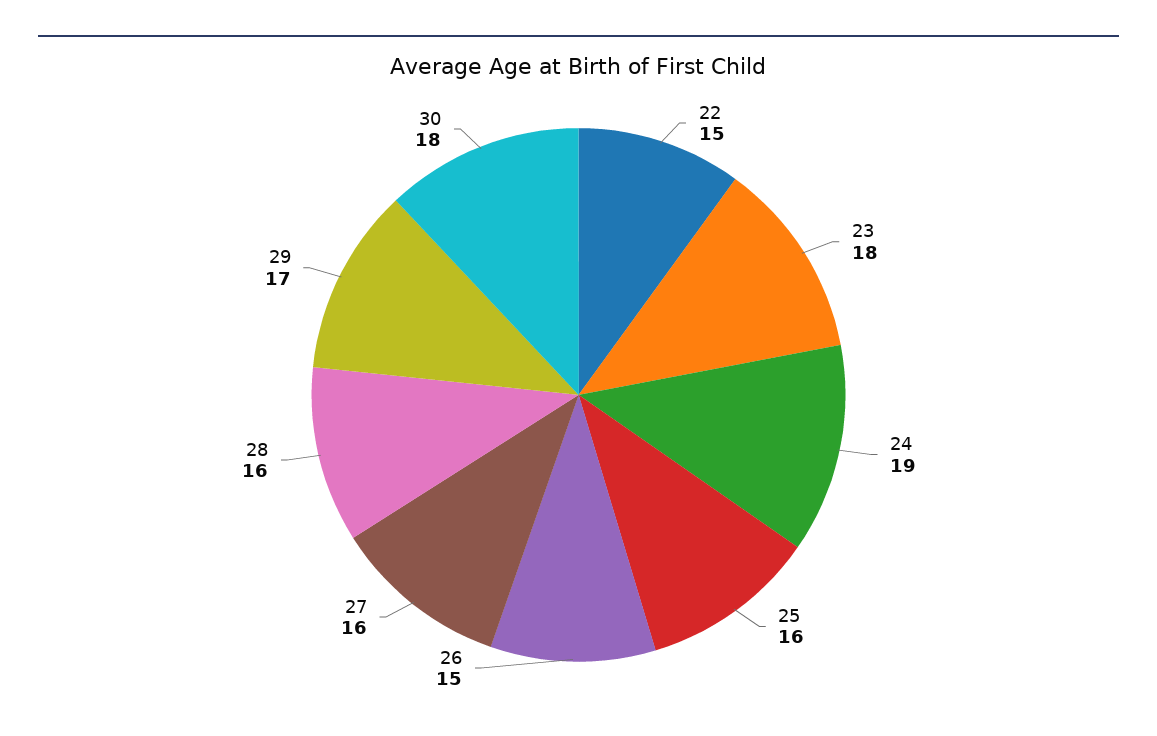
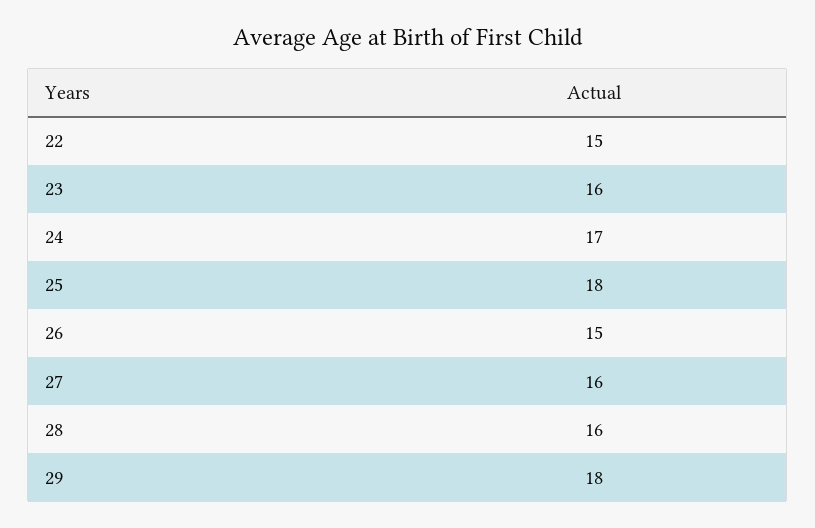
  {
    "22": 15,
-   "23": 18,
+   "23": 16,
-   "24": 19,
+   "24": 17,
-   "25": 16,
+   "25": 18,
    "26": 15,
    "27": 16,
    "28": 16,
-   "29": 17,
+   "29": 18
-   "30": 18
  }

